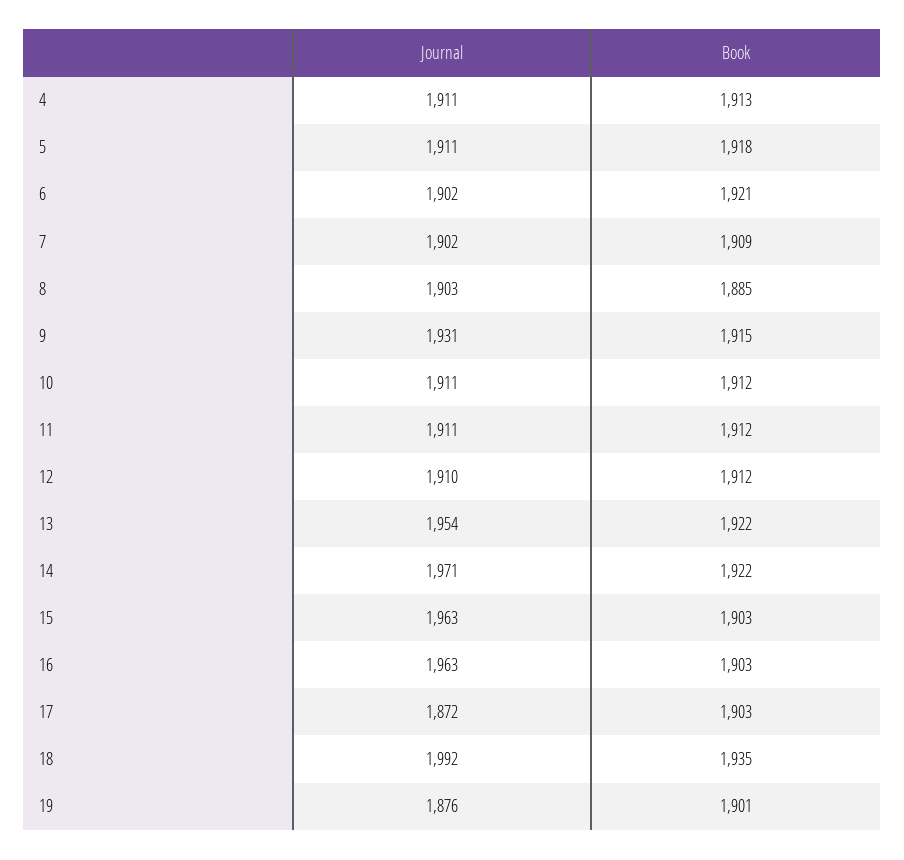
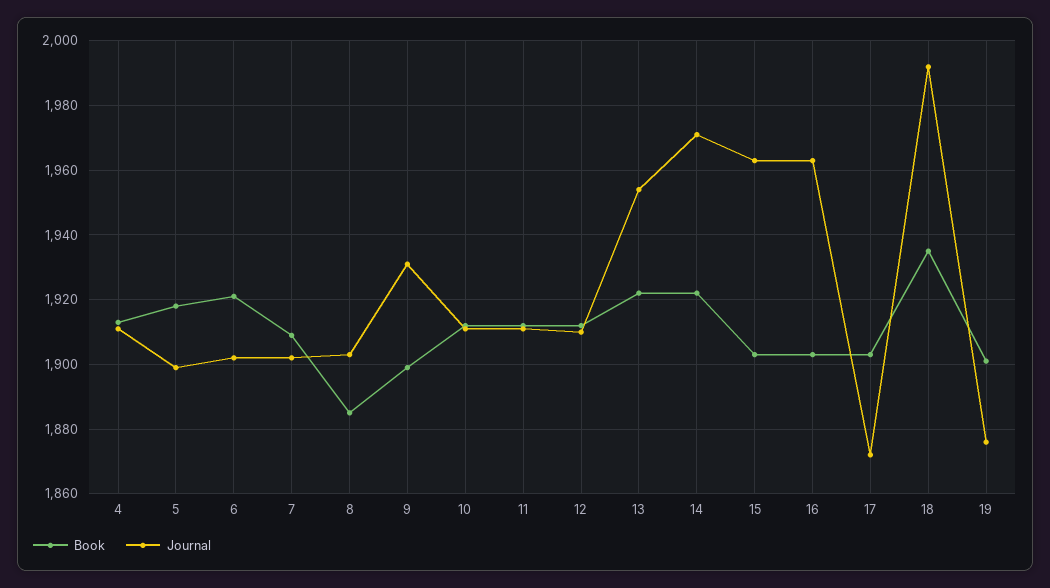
  {
    "Journal": {
      "4": 1911,
-     "5": 1911,
+     "5": 1900,
      "6": 1902,
      "7": 1902,
      "8": 1903,
      "9": 1931,
      "10": 1911,
      "11": 1911,
      "12": 1910,
      "13": 1954,
      "14": 1971,
      "15": 1963,
      "16": 1963,
      "17": 1872,
      "18": 1992,
      "19": 1876
    },
    "Book": {
      "4": 1913,
      "5": 1918,
      "6": 1921,
      "7": 1909,
      "8": 1885,
-     "9": 1915,
+     "9": 1900,
      "10": 1912,
      "11": 1912,
      "12": 1912,
      "13": 1922,
      "14": 1922,
      "15": 1903,
      "16": 1903,
      "17": 1903,
      "18": 1935,
      "19": 1901
    }
  }

